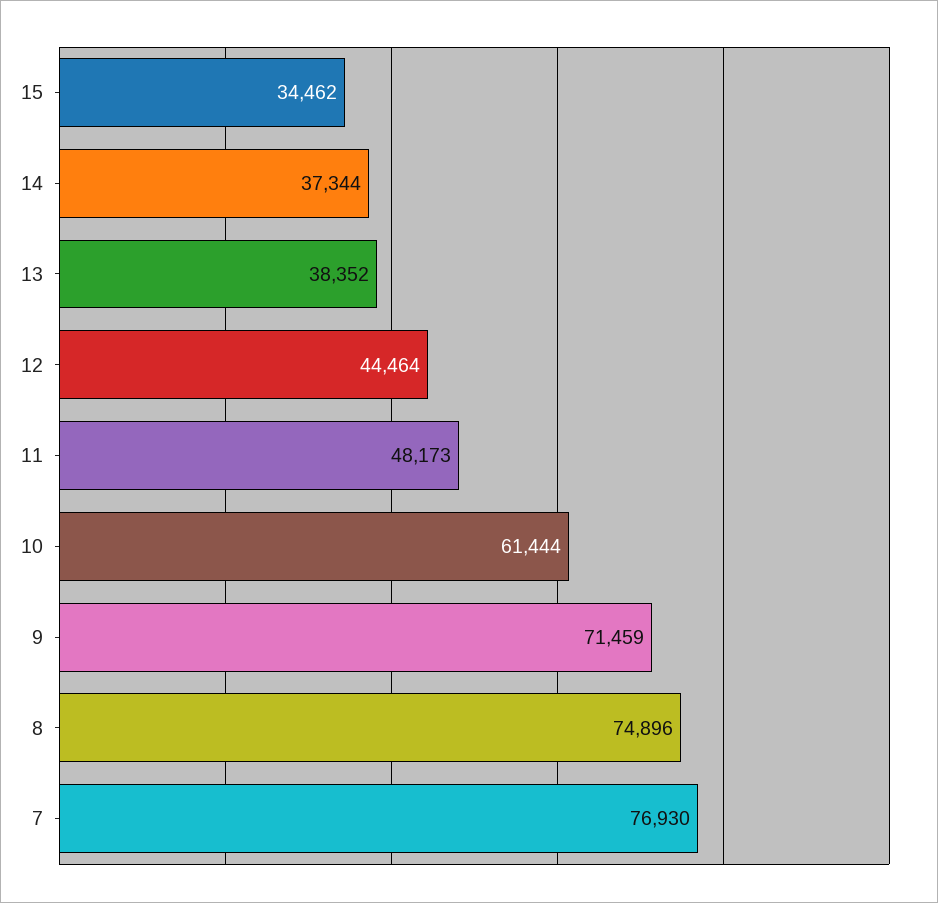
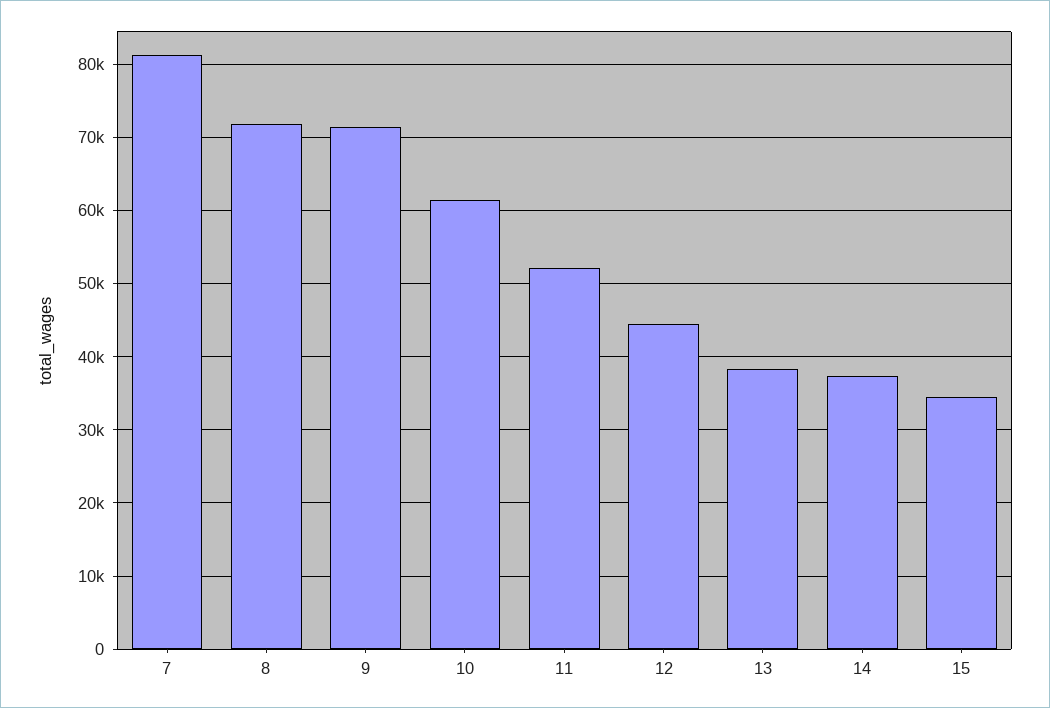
  {
    "15": 34462,
    "14": 37344,
    "13": 38352,
    "12": 44464,
-   "11": 48173,
+   "11": 52000,
    "10": 61444,
    "9": 71459,
-   "8": 74896,
+   "8": 72000,
-   "7": 76930
+   "7": 81000
  }

